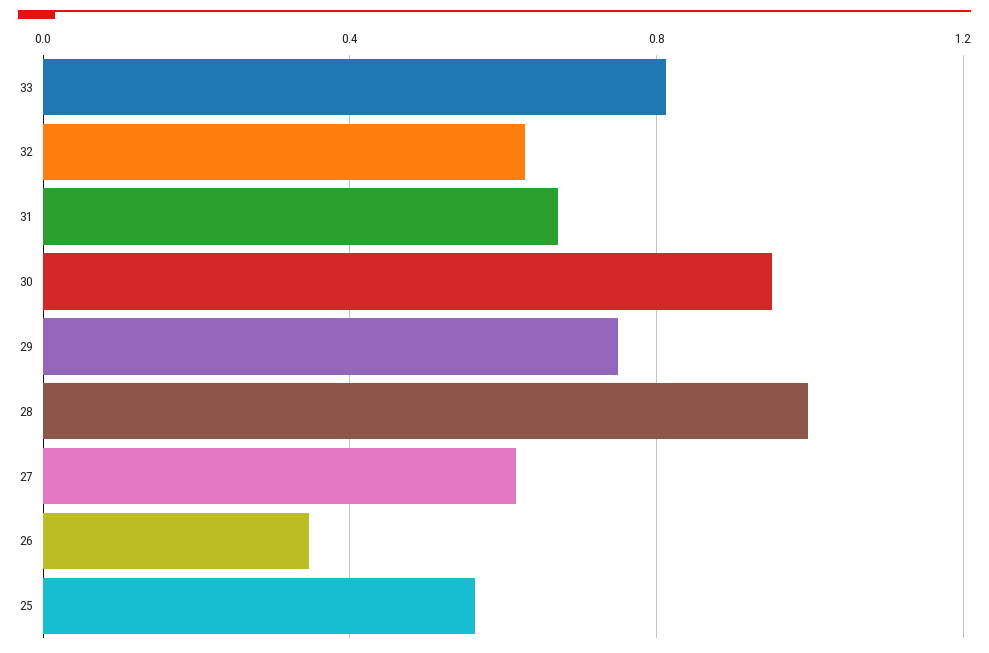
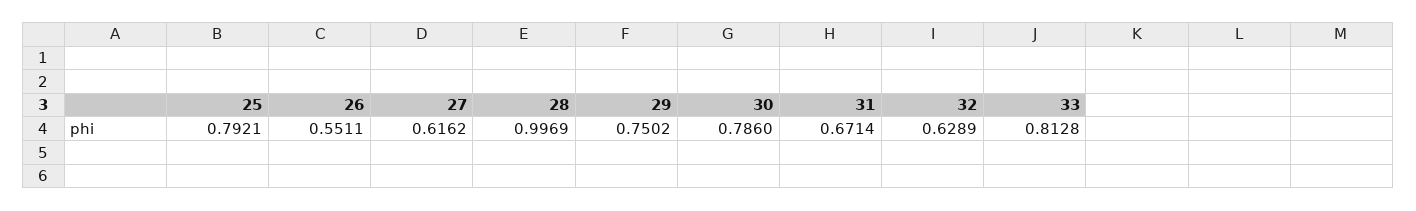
  {
    "33": 0.8128,
    "32": 0.6289,
    "31": 0.6714,
-   "30": 0.95,
+   "30": 0.786,
    "29": 0.7502,
    "28": 0.9969,
    "27": 0.6162,
-   "26": 0.35,
+   "26": 0.5511,
-   "25": 0.55
+   "25": 0.7921
  }

